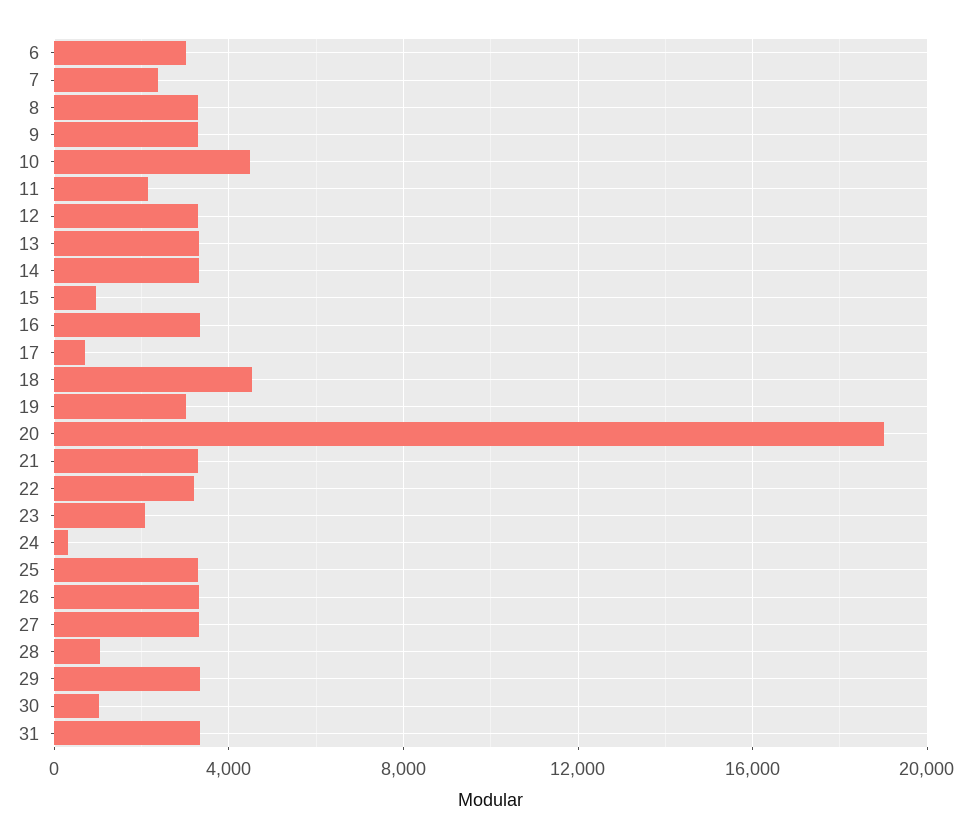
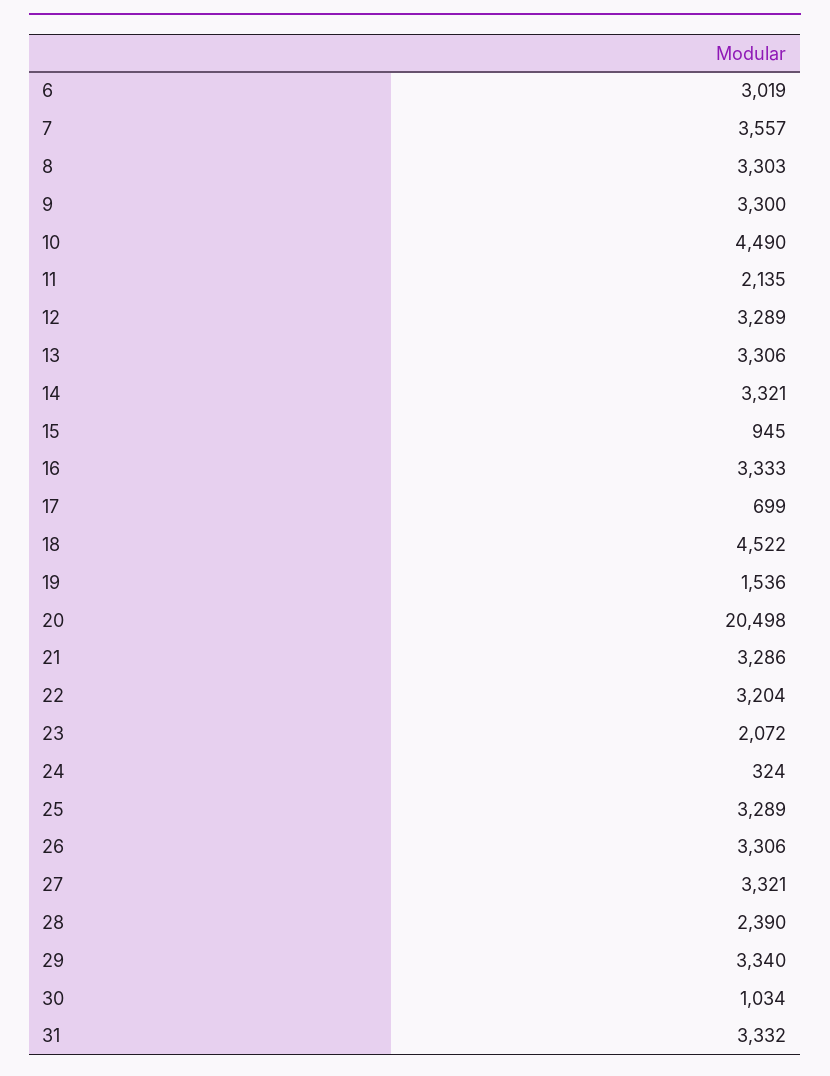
  {
    "6": 3019,
-   "7": 2500,
+   "7": 3557,
    "8": 3303,
    "9": 3300,
    "10": 4490,
    "11": 2135,
    "12": 3289,
    "13": 3306,
    "14": 3321,
    "15": 945,
    "16": 3333,
    "17": 699,
    "18": 4522,
-   "19": 3000,
+   "19": 1536,
-   "20": 19000,
+   "20": 20498,
    "21": 3286,
    "22": 3204,
    "23": 2072,
    "24": 324,
    "25": 3289,
    "26": 3306,
    "27": 3321,
-   "28": 1000,
+   "28": 2390,
    "29": 3340,
    "30": 1034,
    "31": 3332
  }

